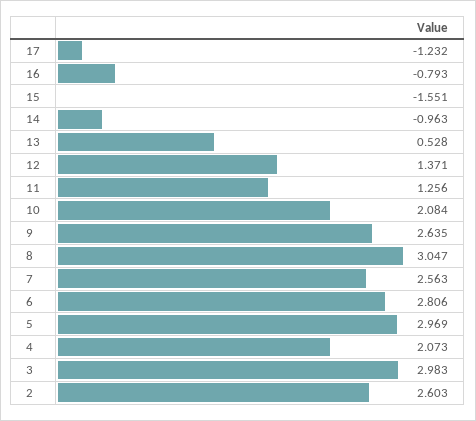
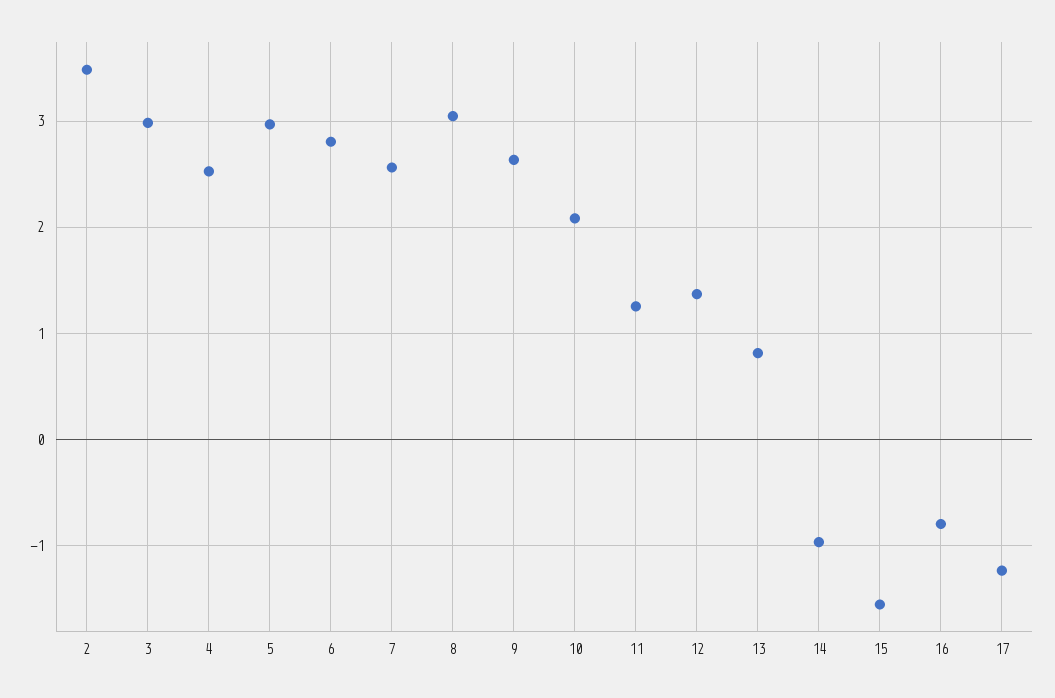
  {
    "17": -1.232,
    "16": -0.793,
    "15": -1.551,
    "14": -0.963,
-   "13": 0.528,
+   "13": 0.8,
    "12": 1.371,
    "11": 1.256,
    "10": 2.084,
    "9": 2.635,
    "8": 3.047,
    "7": 2.563,
    "6": 2.806,
    "5": 2.969,
-   "4": 2.073,
+   "4": 2.5,
    "3": 2.983,
-   "2": 2.603
+   "2": 3.5
  }

